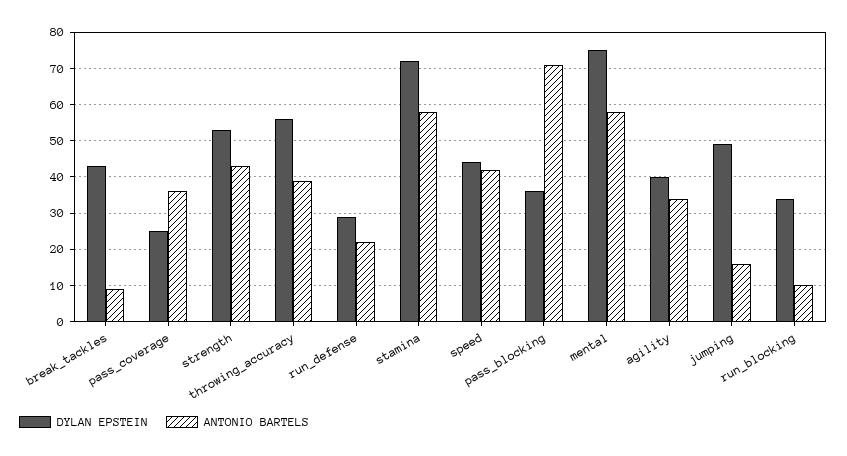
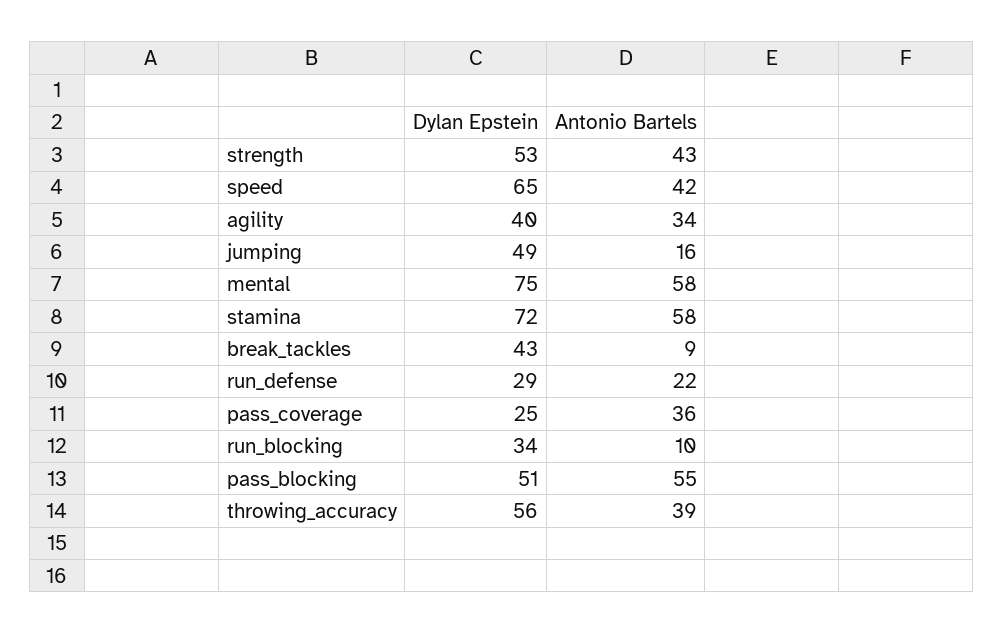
  {
    "DYLAN EPSTEIN": {
      "break_tackles": 43,
      "pass_coverage": 25,
      "strength": 53,
      "throwing_accuracy": 56,
      "run_defense": 29,
      "stamina": 72,
-     "speed": 45,
+     "speed": 65,
-     "pass_blocking": 35,
+     "pass_blocking": 51,
      "mental": 75,
      "agility": 40,
      "jumping": 49,
      "run_blocking": 34
    },
    "ANTONIO BARTELS": {
      "break_tackles": 9,
      "pass_coverage": 36,
      "strength": 43,
      "throwing_accuracy": 39,
      "run_defense": 22,
      "stamina": 58,
      "speed": 42,
-     "pass_blocking": 70,
+     "pass_blocking": 55,
      "mental": 58,
      "agility": 34,
      "jumping": 16,
      "run_blocking": 10
    }
  }

